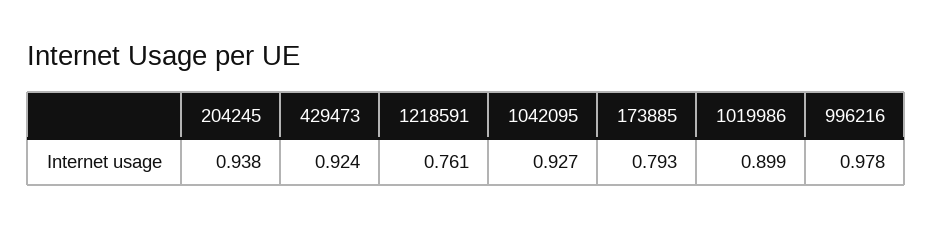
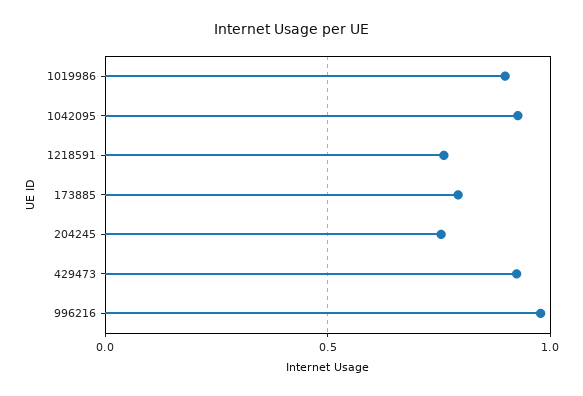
  {
-   "204245": 0.938,
+   "204245": 0.75,
    "429473": 0.924,
    "1218591": 0.761,
    "1042095": 0.927,
    "173885": 0.793,
    "1019986": 0.899,
    "996216": 0.978
  }

